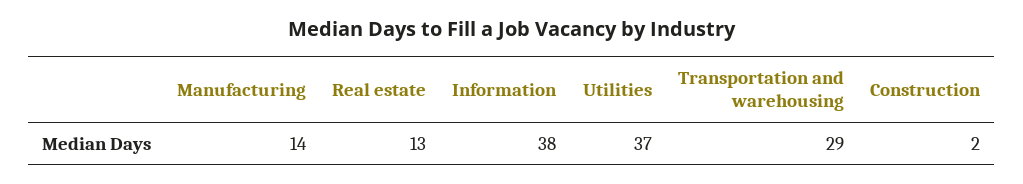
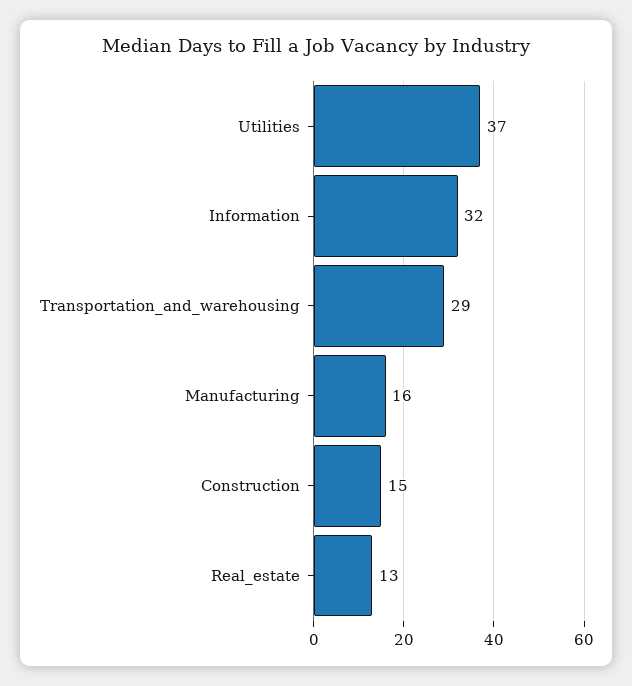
  {
-   "Manufacturing": 14,
+   "Manufacturing": 16,
    "Real estate": 13,
-   "Information": 38,
+   "Information": 32,
    "Utilities": 37,
    "Transportation and warehousing": 29,
-   "Construction": 2
+   "Construction": 15
  }

